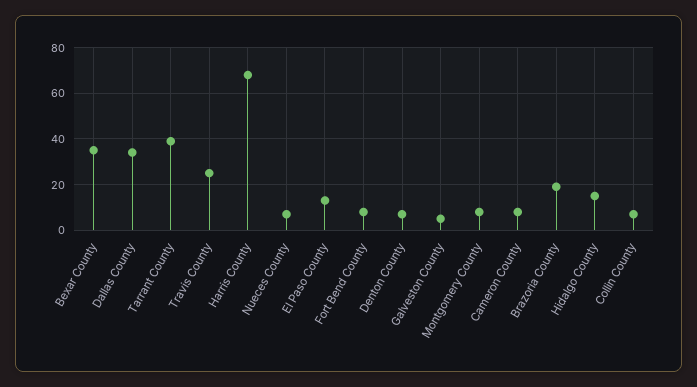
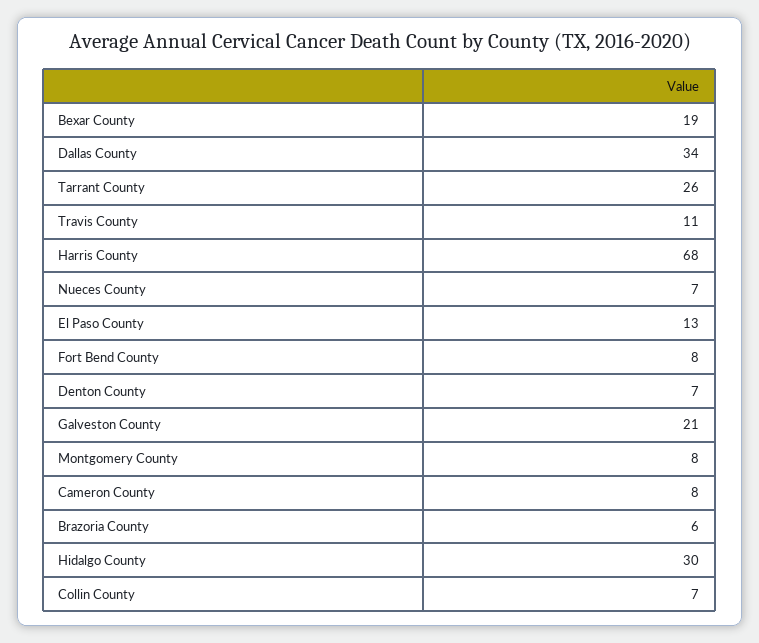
  {
-   "Bexar County": 35,
+   "Bexar County": 19,
    "Dallas County": 34,
-   "Tarrant County": 40,
+   "Tarrant County": 26,
-   "Travis County": 25,
+   "Travis County": 11,
    "Harris County": 68,
    "Nueces County": 7,
    "El Paso County": 13,
    "Fort Bend County": 8,
    "Denton County": 7,
-   "Galveston County": 5,
+   "Galveston County": 21,
    "Montgomery County": 8,
    "Cameron County": 8,
-   "Brazoria County": 20,
+   "Brazoria County": 6,
-   "Hidalgo County": 15,
+   "Hidalgo County": 30,
    "Collin County": 7
  }

